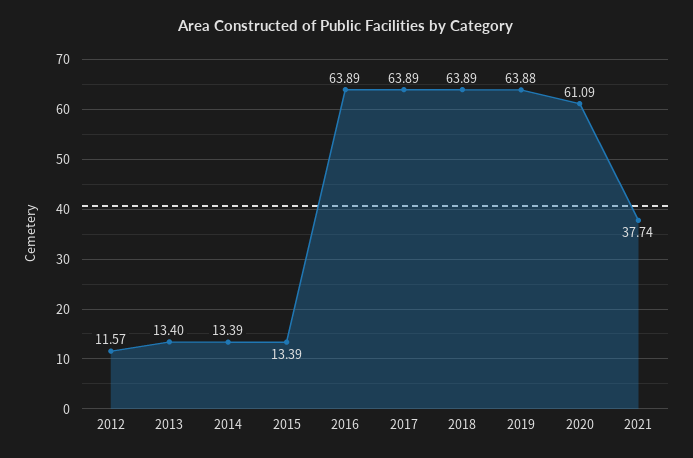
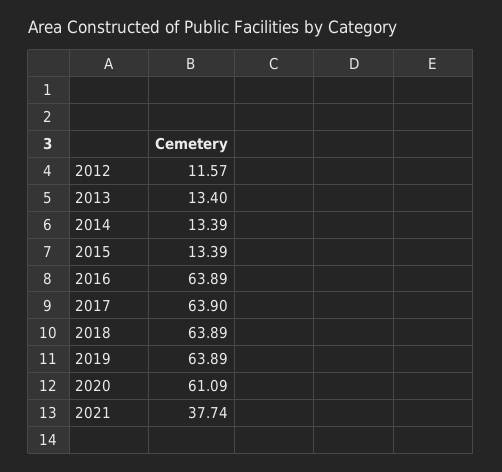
  {
    "2012": 11.57,
    "2013": 13.4,
    "2014": 13.39,
    "2015": 13.39,
    "2016": 63.89,
-   "2017": 63.89,
+   "2017": 63.9,
    "2018": 63.89,
-   "2019": 63.88,
+   "2019": 63.89,
    "2020": 61.09,
    "2021": 37.74
  }

